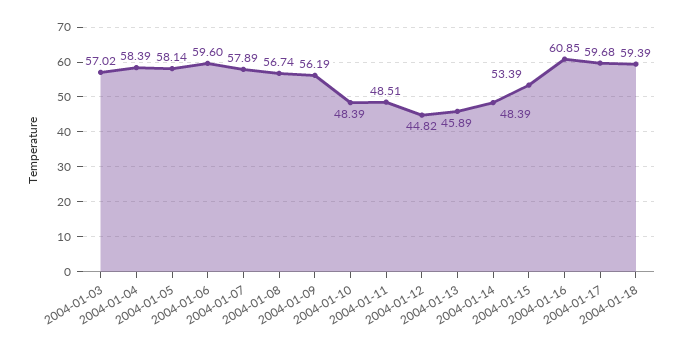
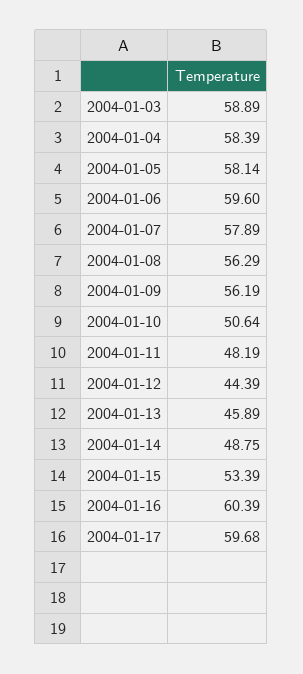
  {
-   "2004-01-03": 57.02,
+   "2004-01-03": 58.89,
    "2004-01-04": 58.39,
    "2004-01-05": 58.14,
    "2004-01-06": 59.6,
    "2004-01-07": 57.89,
-   "2004-01-08": 56.74,
+   "2004-01-08": 56.29,
    "2004-01-09": 56.19,
-   "2004-01-10": 48.39,
+   "2004-01-10": 50.64,
-   "2004-01-11": 48.51,
+   "2004-01-11": 48.19,
-   "2004-01-12": 44.82,
+   "2004-01-12": 44.39,
    "2004-01-13": 45.89,
-   "2004-01-14": 48.39,
+   "2004-01-14": 48.75,
    "2004-01-15": 53.39,
-   "2004-01-16": 60.85,
+   "2004-01-16": 60.39,
-   "2004-01-17": 59.68,
+   "2004-01-17": 59.68
-   "2004-01-18": 59.39
  }

